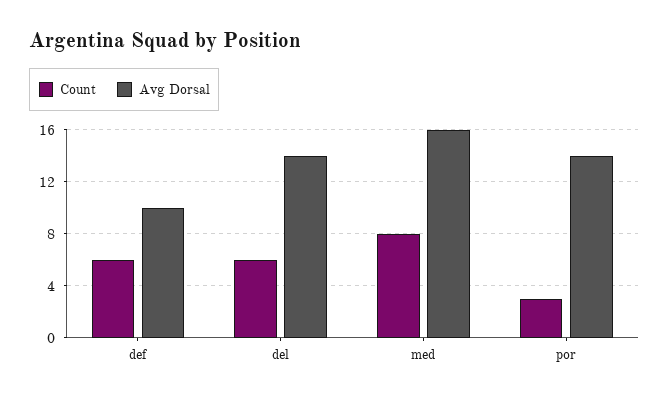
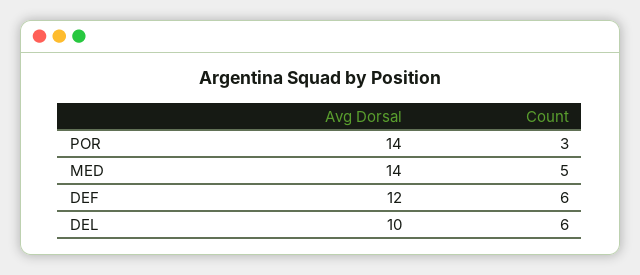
  {
    "Count": {
      "def": 6,
      "del": 6,
-     "med": 8,
+     "med": 5,
      "por": 3
    },
    "Avg Dorsal": {
-     "def": 10,
+     "def": 12,
-     "del": 14,
+     "del": 10,
-     "med": 16,
+     "med": 14,
      "por": 14
    }
  }

